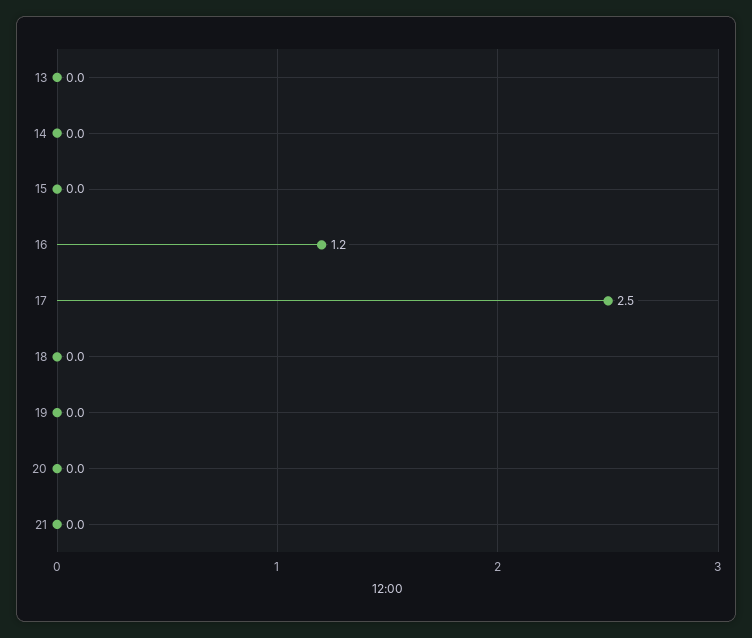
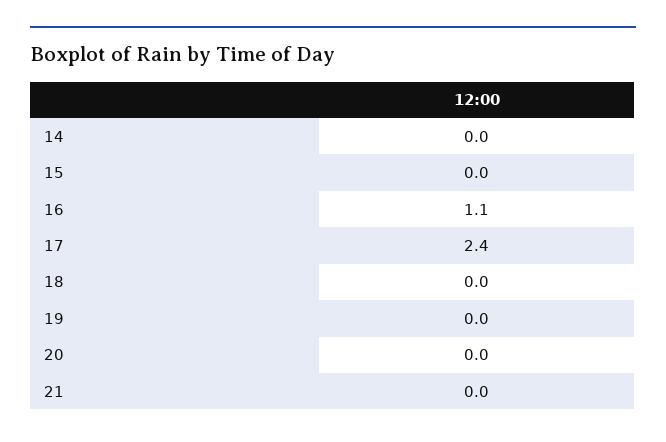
  {
-   "13": 0,
    "14": 0,
    "15": 0,
-   "16": 1.2,
+   "16": 1.1,
-   "17": 2.5,
+   "17": 2.4,
    "18": 0,
    "19": 0,
    "20": 0,
    "21": 0
  }

